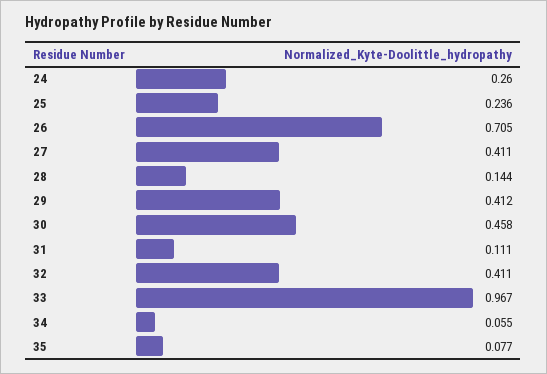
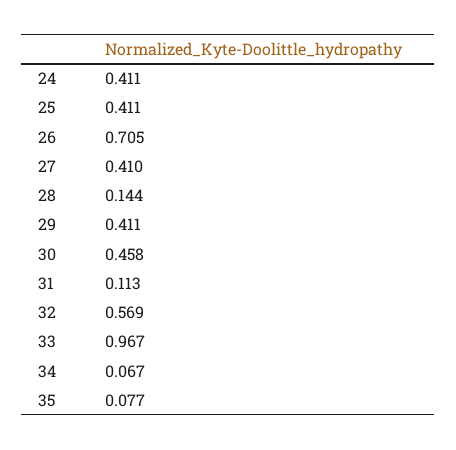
  {
-   "24": 0.26,
+   "24": 0.411,
-   "25": 0.236,
+   "25": 0.411,
    "26": 0.705,
-   "27": 0.411,
+   "27": 0.41,
    "28": 0.144,
-   "29": 0.412,
+   "29": 0.411,
    "30": 0.458,
-   "31": 0.111,
+   "31": 0.113,
-   "32": 0.411,
+   "32": 0.569,
    "33": 0.967,
-   "34": 0.055,
+   "34": 0.067,
    "35": 0.077
  }

